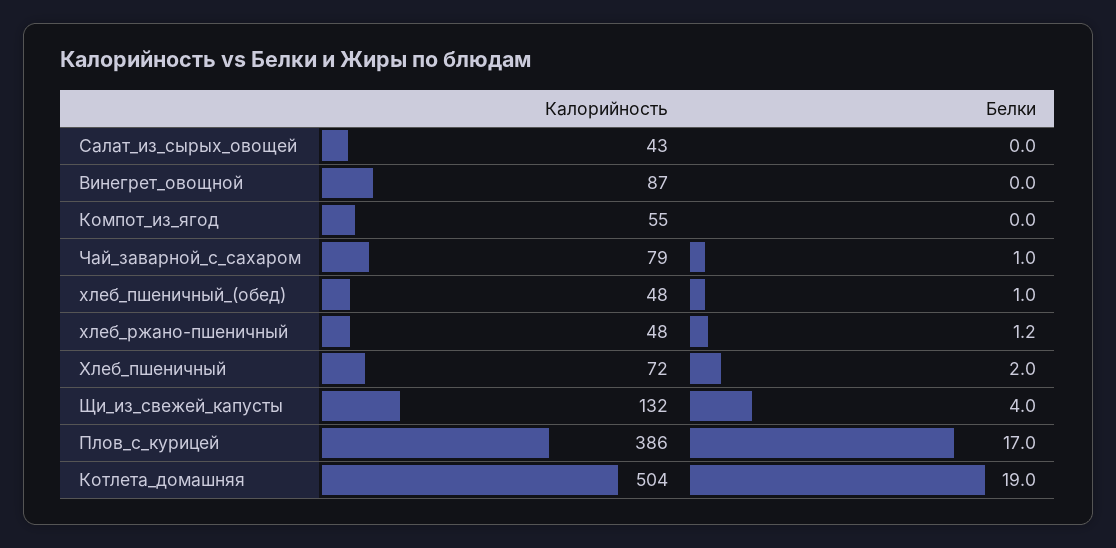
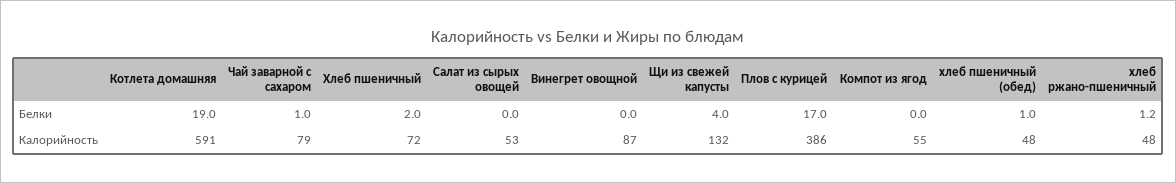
  {
    "Калорийность": {
-     "Салат_из_сырых_овощей": 43,
+     "Салат_из_сырых_овощей": 53,
      "Винегрет_овощной": 87,
      "Компот_из_ягод": 55,
      "Чай_заварной_с_сахаром": 79,
      "хлеб_пшеничный_(обед)": 48,
      "хлеб_ржано-пшеничный": 48,
      "Хлеб_пшеничный": 72,
      "Щи_из_свежей_капусты": 132,
      "Плов_с_курицей": 386,
-     "Котлета_домашняя": 504
+     "Котлета_домашняя": 591
    },
    "Белки": {
      "Салат_из_сырых_овощей": 0,
      "Винегрет_овощной": 0,
      "Компот_из_ягод": 0,
      "Чай_заварной_с_сахаром": 1,
      "хлеб_пшеничный_(обед)": 1,
      "хлеб_ржано-пшеничный": 1.2,
      "Хлеб_пшеничный": 2,
      "Щи_из_свежей_капусты": 4,
      "Плов_с_курицей": 17,
      "Котлета_домашняя": 19
    }
  }

